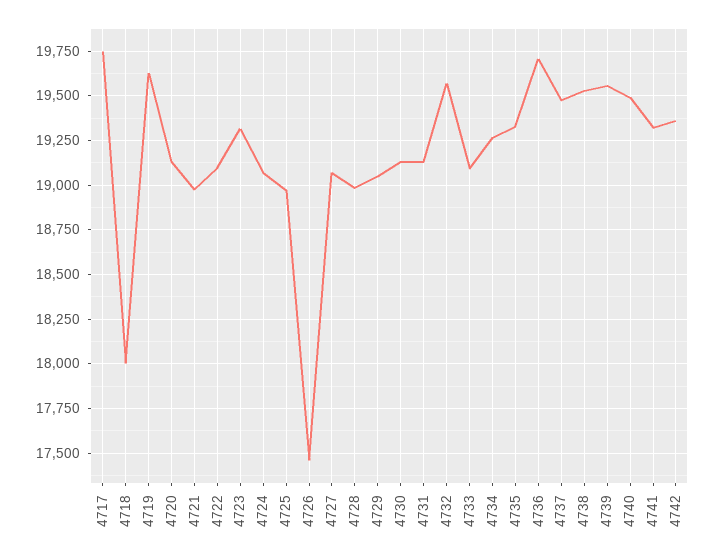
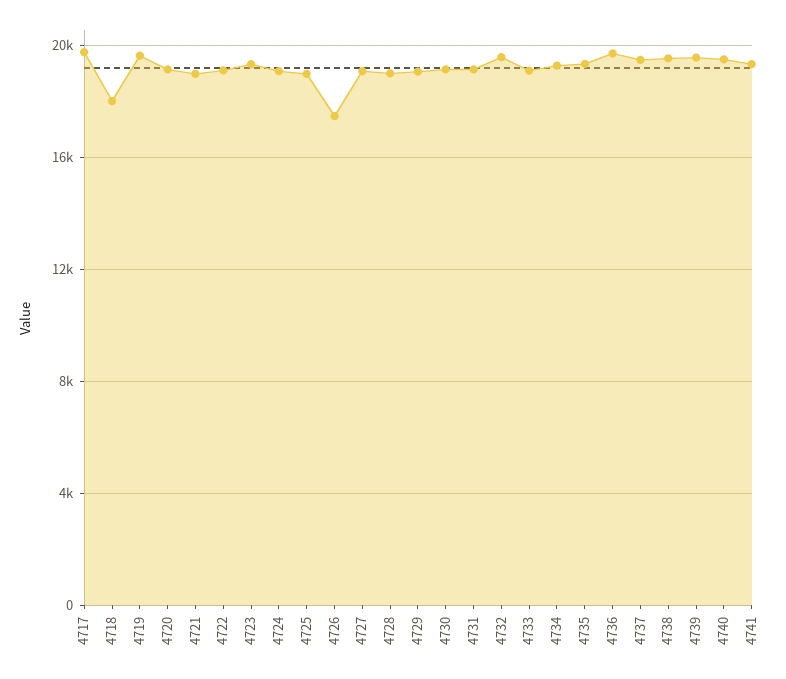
  {
    "4717": 19750,
    "4718": 18000,
    "4719": 19650,
    "4720": 19150,
    "4721": 18950,
    "4722": 19100,
    "4723": 19300,
    "4724": 19050,
    "4725": 18950,
    "4726": 17450,
    "4727": 19050,
    "4728": 19000,
    "4729": 19050,
    "4730": 19150,
    "4731": 19150,
    "4732": 19550,
    "4733": 19100,
    "4734": 19250,
    "4735": 19350,
    "4736": 19700,
    "4737": 19450,
    "4738": 19550,
    "4739": 19550,
    "4740": 19500,
-   "4741": 19300,
+   "4741": 19300
-   "4742": 19350
  }

